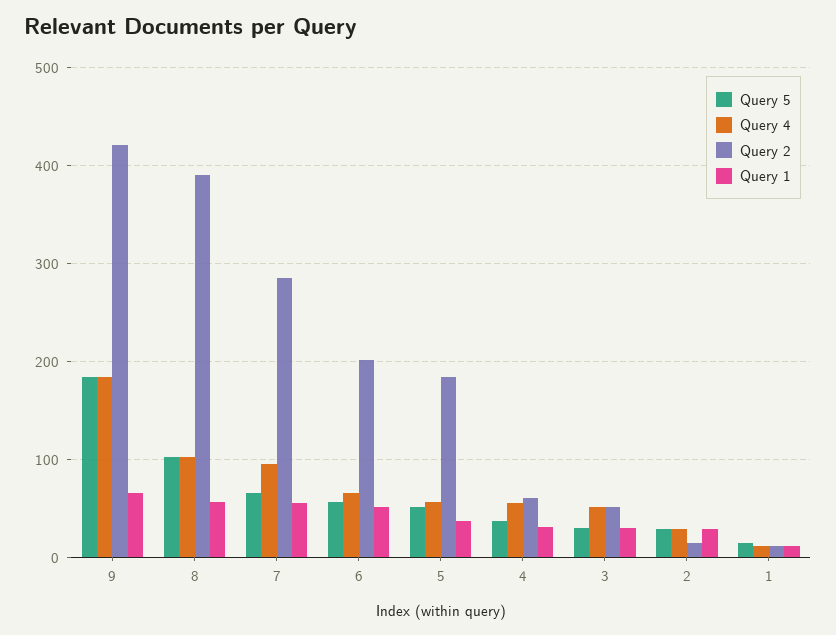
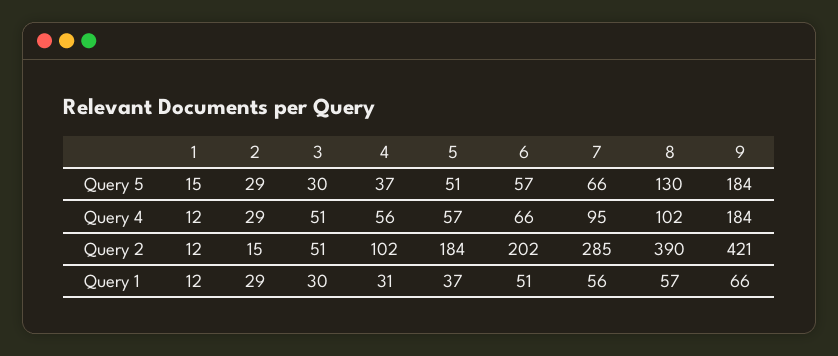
  {
    "Query 5": {
      "9": 184,
-     "8": 100,
+     "8": 130,
      "7": 66,
      "6": 57,
      "5": 51,
      "4": 37,
      "3": 30,
      "2": 29,
      "1": 15
    },
    "Query 4": {
      "9": 184,
      "8": 102,
      "7": 95,
      "6": 66,
      "5": 57,
      "4": 56,
      "3": 51,
      "2": 29,
      "1": 12
    },
    "Query 2": {
      "9": 421,
      "8": 390,
      "7": 285,
      "6": 202,
      "5": 184,
-     "4": 60,
+     "4": 102,
      "3": 51,
      "2": 15,
      "1": 12
    },
    "Query 1": {
      "9": 66,
      "8": 57,
      "7": 56,
      "6": 51,
      "5": 37,
      "4": 31,
      "3": 30,
      "2": 29,
      "1": 12
    }
  }

